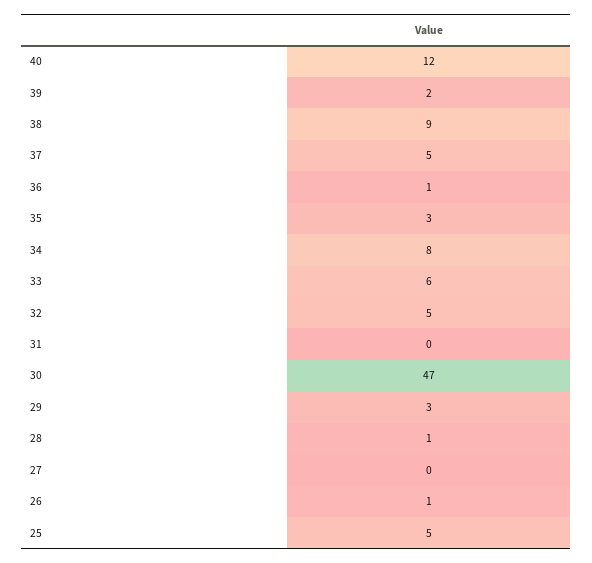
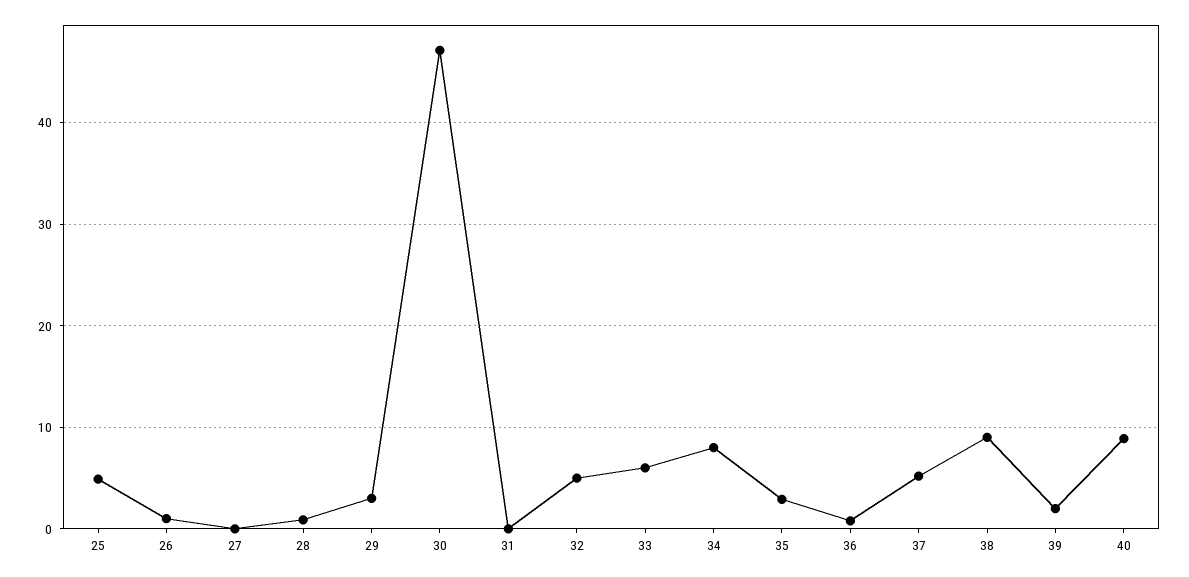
  {
-   "40": 12,
+   "40": 9,
    "39": 2,
    "38": 9,
    "37": 5,
    "36": 1,
    "35": 3,
    "34": 8,
    "33": 6,
    "32": 5,
    "31": 0,
    "30": 47,
    "29": 3,
    "28": 1,
    "27": 0,
    "26": 1,
    "25": 5
  }

